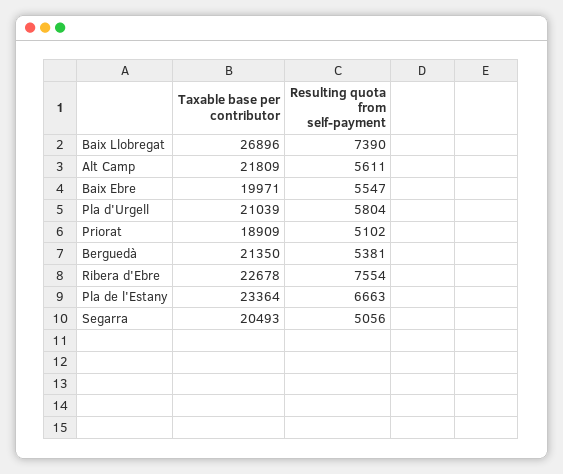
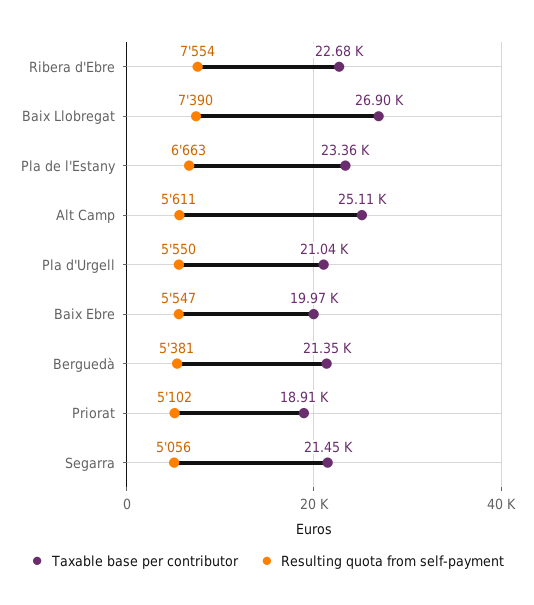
  {
    "Taxable base per contributor": {
      "Baix Llobregat": 26896,
-     "Alt Camp": 21809,
+     "Alt Camp": 25110,
      "Baix Ebre": 19971,
      "Pla d'Urgell": 21039,
      "Priorat": 18909,
      "Berguedà": 21350,
      "Ribera d'Ebre": 22678,
      "Pla de l'Estany": 23364,
-     "Segarra": 20493
+     "Segarra": 21450
    },
    "Resulting quota from self-payment": {
      "Baix Llobregat": 7390,
      "Alt Camp": 5611,
      "Baix Ebre": 5547,
-     "Pla d'Urgell": 5804,
+     "Pla d'Urgell": 5550,
      "Priorat": 5102,
      "Berguedà": 5381,
      "Ribera d'Ebre": 7554,
      "Pla de l'Estany": 6663,
      "Segarra": 5056
    }
  }

